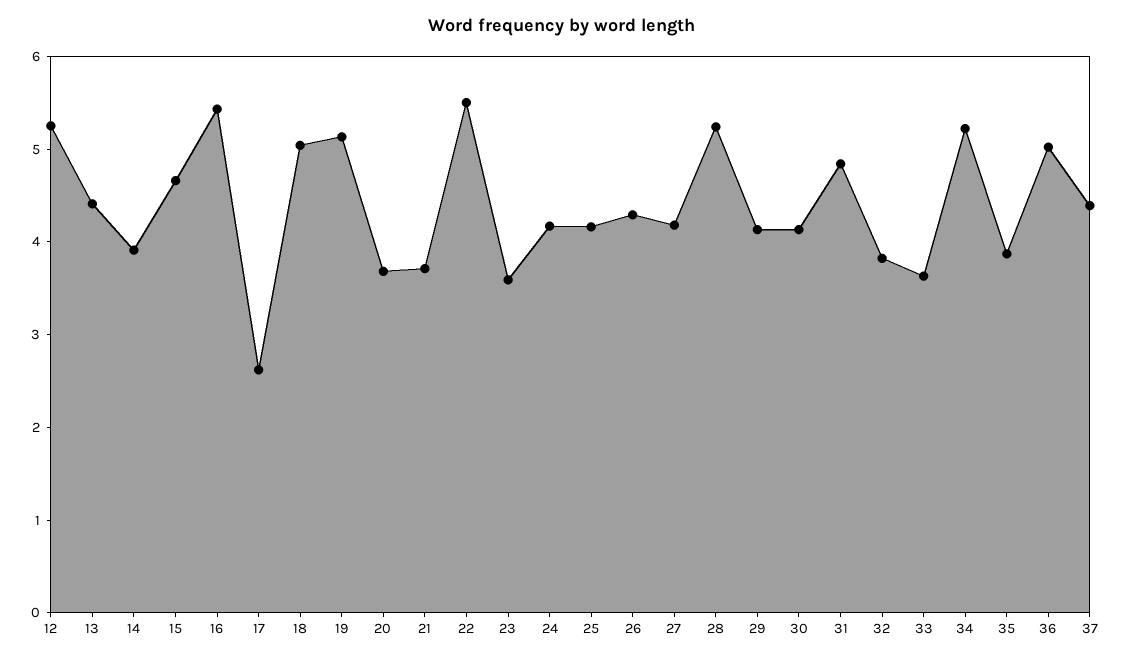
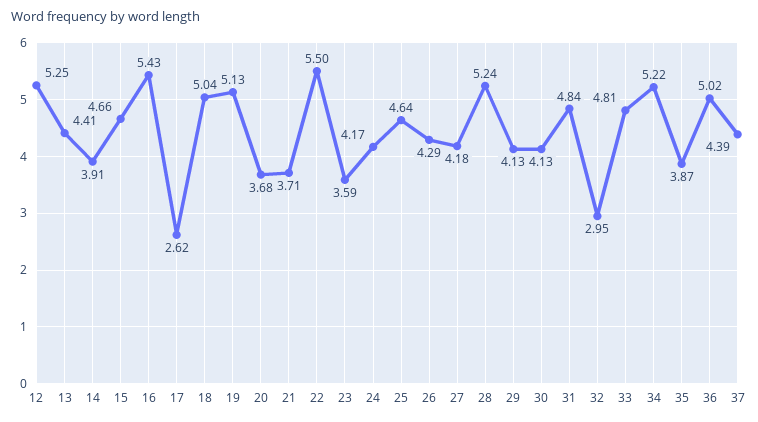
  {
    "12": 5.25,
    "13": 4.41,
    "14": 3.91,
    "15": 4.66,
    "16": 5.43,
    "17": 2.62,
    "18": 5.04,
    "19": 5.13,
    "20": 3.68,
    "21": 3.71,
    "22": 5.5,
    "23": 3.59,
    "24": 4.17,
-   "25": 4.2,
+   "25": 4.64,
    "26": 4.29,
    "27": 4.18,
    "28": 5.24,
    "29": 4.13,
    "30": 4.13,
    "31": 4.84,
-   "32": 3.8,
+   "32": 2.95,
-   "33": 3.6,
+   "33": 4.81,
    "34": 5.22,
    "35": 3.87,
    "36": 5.02,
    "37": 4.39
  }

